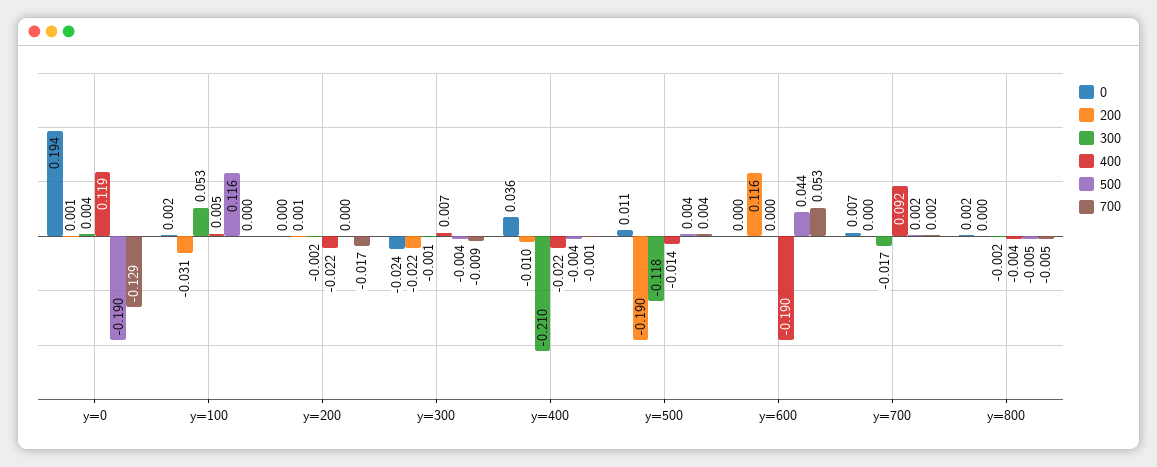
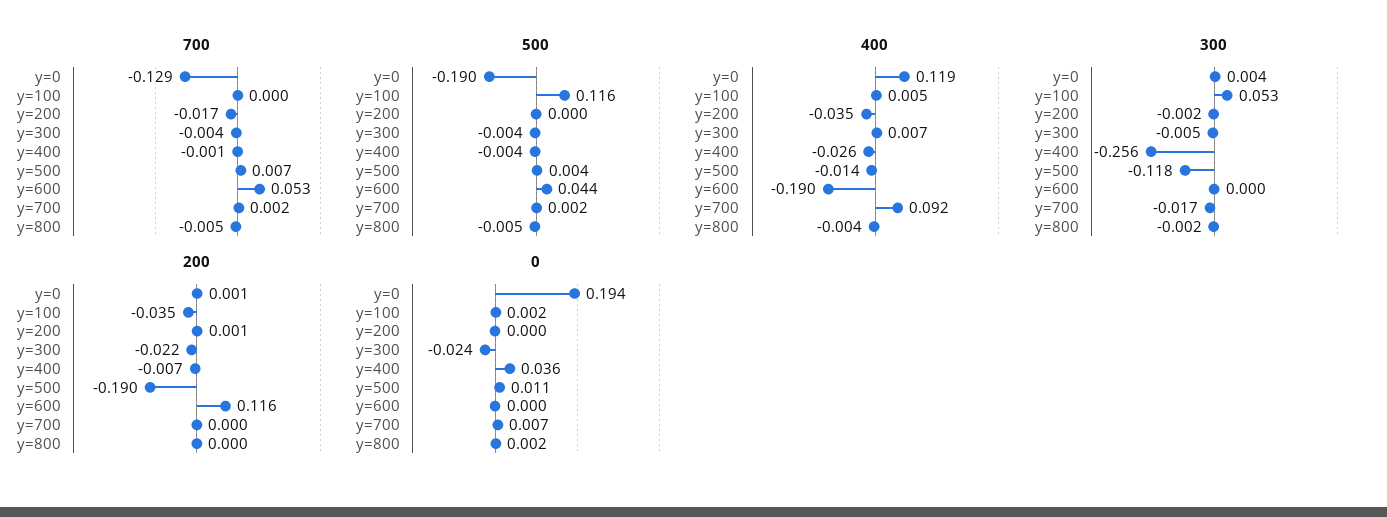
  {
    "0": {
      "y=0": 0.194,
      "y=100": 0.002,
      "y=200": 0,
      "y=300": -0.024,
      "y=400": 0.036,
      "y=500": 0.011,
      "y=600": 0,
      "y=700": 0.007,
      "y=800": 0.002
    },
    "200": {
      "y=0": 0.001,
-     "y=100": -0.031,
+     "y=100": -0.035,
      "y=200": 0.001,
      "y=300": -0.022,
-     "y=400": -0.01,
+     "y=400": -0.007,
      "y=500": -0.19,
      "y=600": 0.116,
      "y=700": 0,
      "y=800": 0
    },
    "300": {
      "y=0": 0.004,
      "y=100": 0.053,
      "y=200": -0.002,
-     "y=300": -0.001,
+     "y=300": -0.005,
-     "y=400": -0.21,
+     "y=400": -0.256,
      "y=500": -0.118,
      "y=600": 0,
      "y=700": -0.017,
      "y=800": -0.002
    },
    "400": {
      "y=0": 0.119,
      "y=100": 0.005,
-     "y=200": -0.022,
+     "y=200": -0.035,
      "y=300": 0.007,
-     "y=400": -0.022,
+     "y=400": -0.026,
      "y=500": -0.014,
      "y=600": -0.19,
      "y=700": 0.092,
      "y=800": -0.004
    },
    "500": {
      "y=0": -0.19,
      "y=100": 0.116,
      "y=200": 0,
      "y=300": -0.004,
      "y=400": -0.004,
      "y=500": 0.004,
      "y=600": 0.044,
      "y=700": 0.002,
      "y=800": -0.005
    },
    "700": {
      "y=0": -0.129,
      "y=100": 0,
      "y=200": -0.017,
-     "y=300": -0.009,
+     "y=300": -0.004,
      "y=400": -0.001,
-     "y=500": 0.004,
+     "y=500": 0.007,
      "y=600": 0.053,
      "y=700": 0.002,
      "y=800": -0.005
    }
  }

